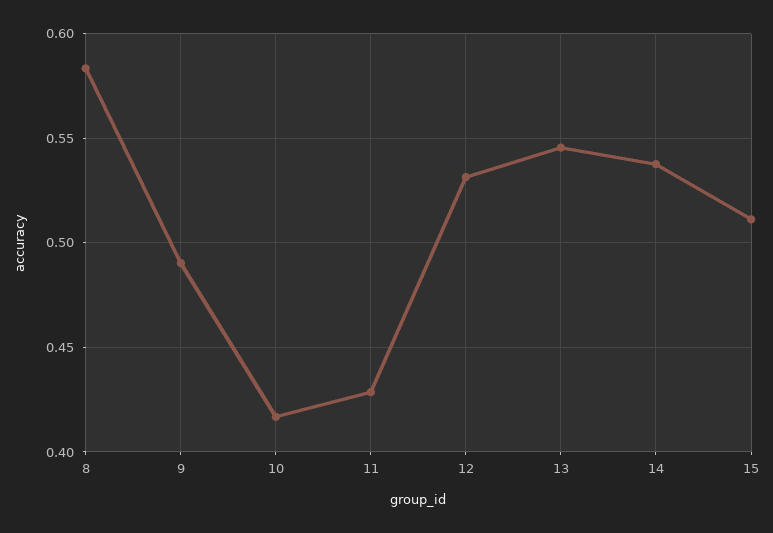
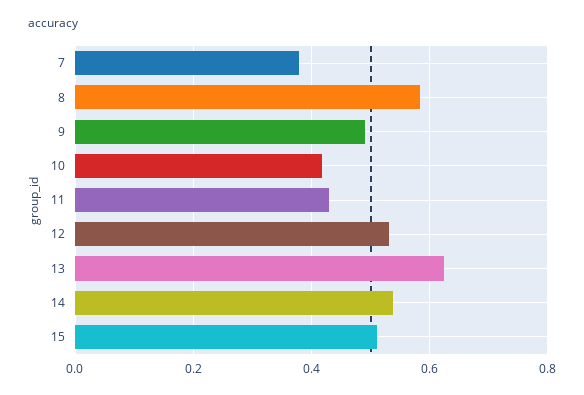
  {
    "8": 0.585,
    "9": 0.49,
    "10": 0.415,
    "11": 0.43,
    "12": 0.53,
-   "13": 0.545,
+   "13": 0.62,
    "14": 0.54,
-   "15": 0.51
+   "15": 0.51,
+   "7": 0.38
  }

